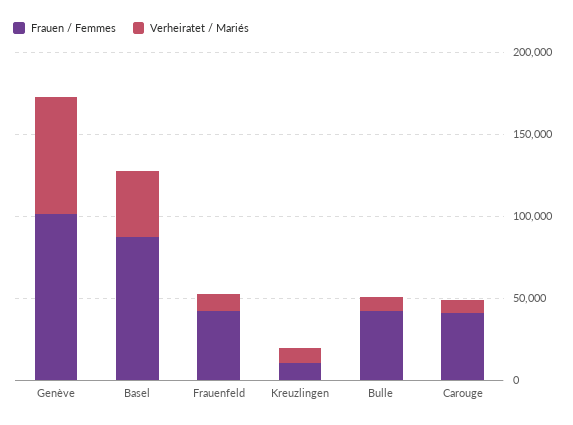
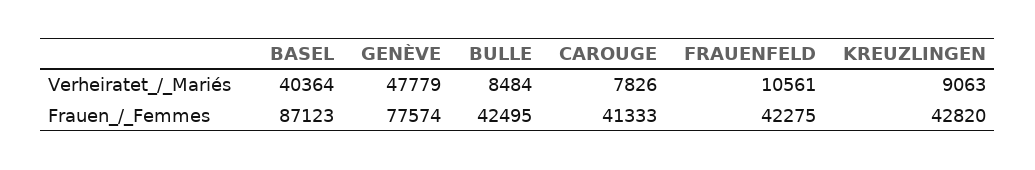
  {
    "Frauen / Femmes": {
-     "Genève": 100000,
+     "Genève": 77574,
      "Basel": 87123,
      "Frauenfeld": 42275,
-     "Kreuzlingen": 10000,
+     "Kreuzlingen": 42820,
      "Bulle": 42495,
      "Carouge": 41333
    },
    "Verheiratet / Mariés": {
-     "Genève": 70000,
+     "Genève": 47779,
      "Basel": 40364,
      "Frauenfeld": 10561,
      "Kreuzlingen": 9063,
      "Bulle": 8484,
      "Carouge": 7826
    }
  }

